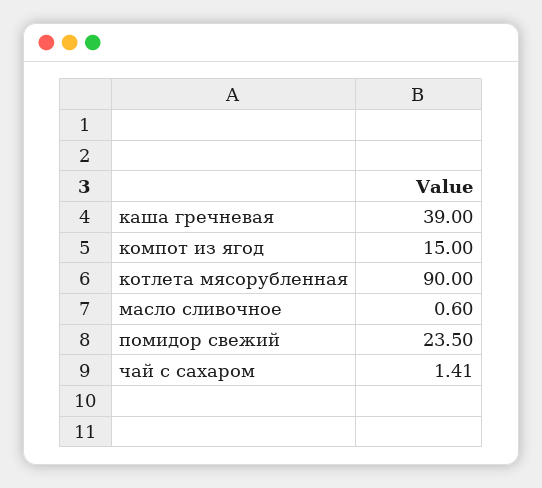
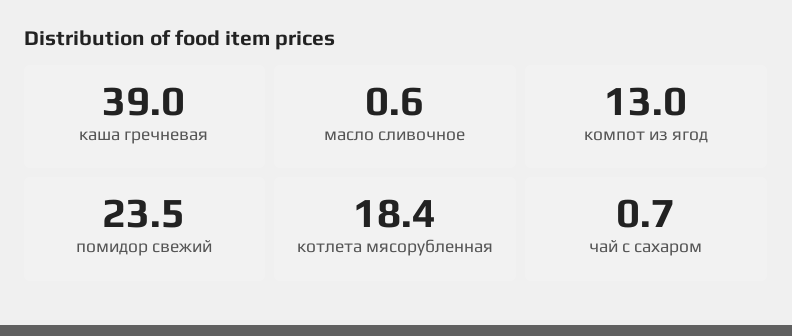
  {
    "каша гречневая": 39,
-   "компот из ягод": 15,
+   "компот из ягод": 13,
-   "котлета мясорубленная": 90,
+   "котлета мясорубленная": 18.4,
    "масло сливочное": 0.6,
    "помидор свежий": 23.5,
-   "чай с сахаром": 1.41
+   "чай с сахаром": 0.7
  }

